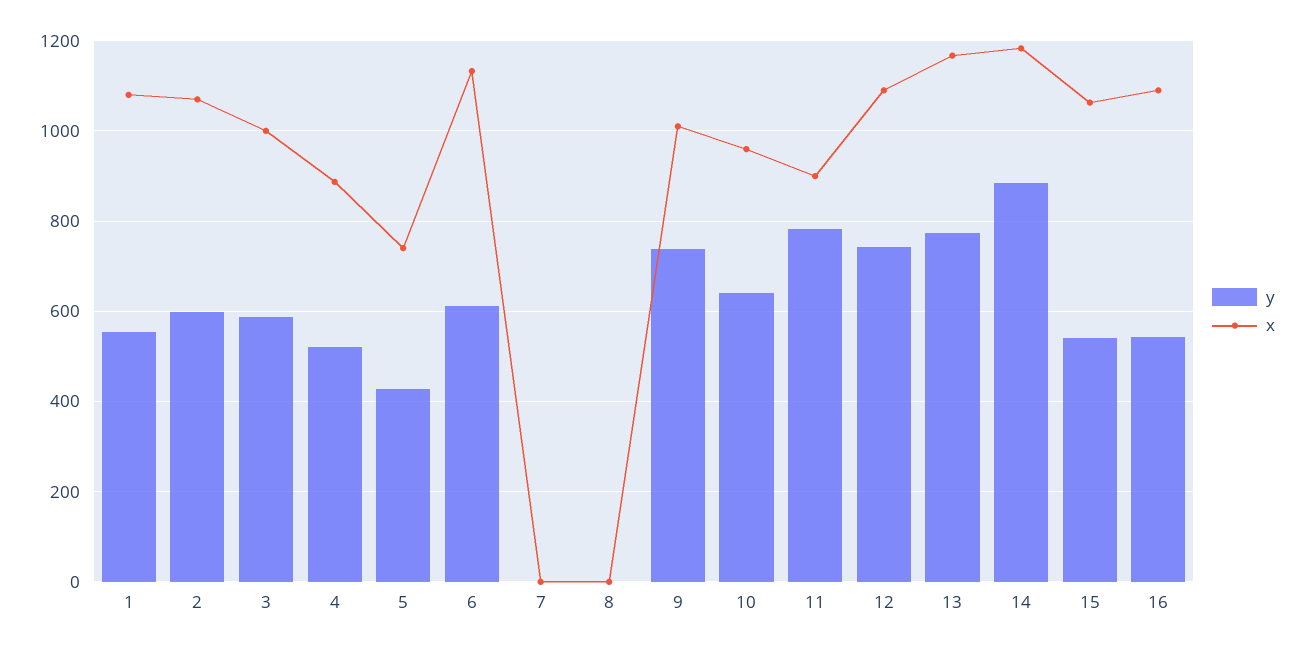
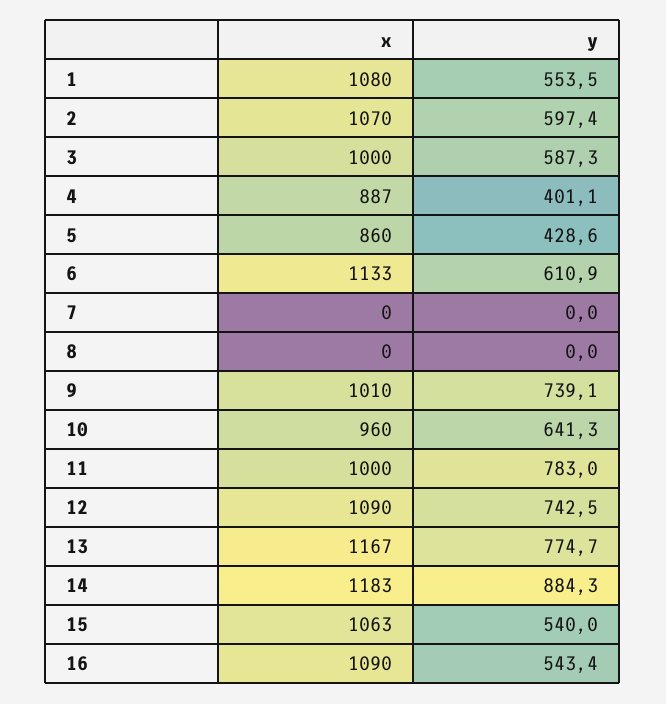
  {
    "y": {
      "1": 553.5,
      "2": 597.4,
      "3": 587.3,
-     "4": 520,
+     "4": 401.1,
      "5": 428.6,
      "6": 610.9,
      "7": 0,
      "8": 0,
      "9": 739.1,
      "10": 641.3,
      "11": 783,
      "12": 742.5,
      "13": 774.7,
      "14": 884.3,
      "15": 540,
      "16": 543.4
    },
    "x": {
      "1": 1080,
      "2": 1070,
      "3": 1000,
      "4": 887,
-     "5": 740,
+     "5": 860,
      "6": 1133,
      "7": 0,
      "8": 0,
      "9": 1010,
      "10": 960,
-     "11": 900,
+     "11": 1000,
      "12": 1090,
      "13": 1167,
      "14": 1183,
      "15": 1063,
      "16": 1090
    }
  }

